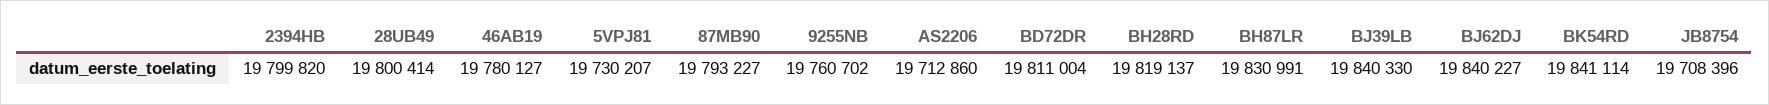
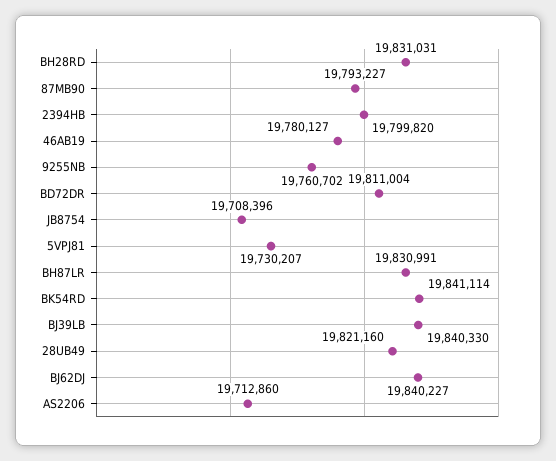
  {
    "2394HB": 19799820,
-   "28UB49": 19800414,
+   "28UB49": 19821160,
    "46AB19": 19780127,
    "5VPJ81": 19730207,
    "87MB90": 19793227,
    "9255NB": 19760702,
    "AS2206": 19712860,
    "BD72DR": 19811004,
-   "BH28RD": 19819137,
+   "BH28RD": 19831031,
    "BH87LR": 19830991,
    "BJ39LB": 19840330,
    "BJ62DJ": 19840227,
    "BK54RD": 19841114,
    "JB8754": 19708396
  }

